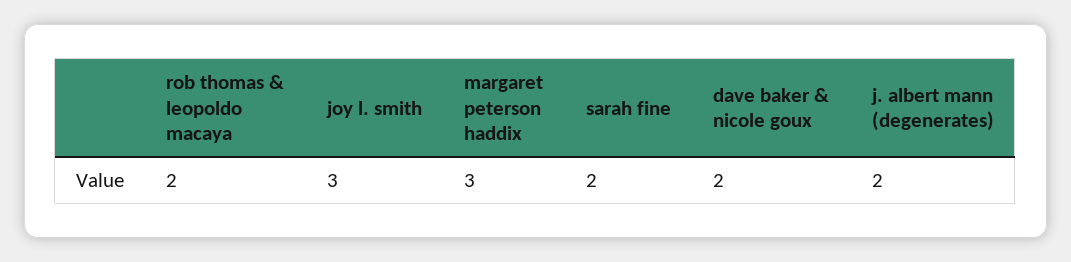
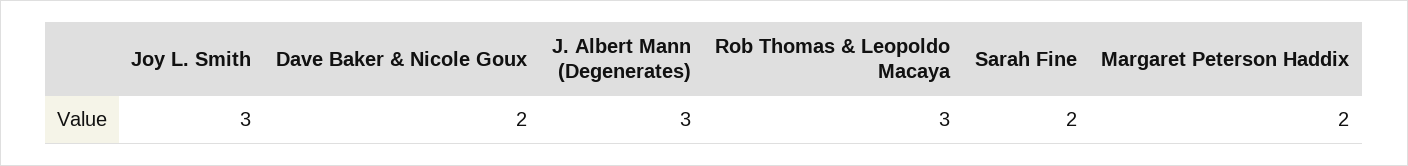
  {
-   "rob thomas & leopoldo macaya": 2,
+   "rob thomas & leopoldo macaya": 3,
    "joy l. smith": 3,
-   "margaret peterson haddix": 3,
+   "margaret peterson haddix": 2,
    "sarah fine": 2,
    "dave baker & nicole goux": 2,
-   "j. albert mann (degenerates)": 2
+   "j. albert mann (degenerates)": 3
  }

